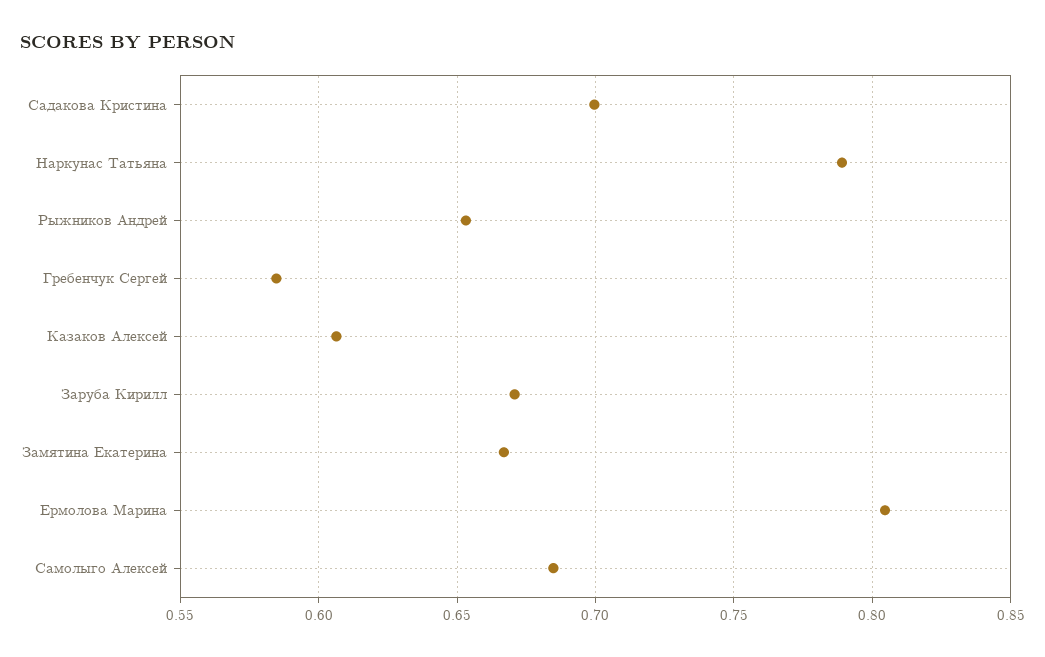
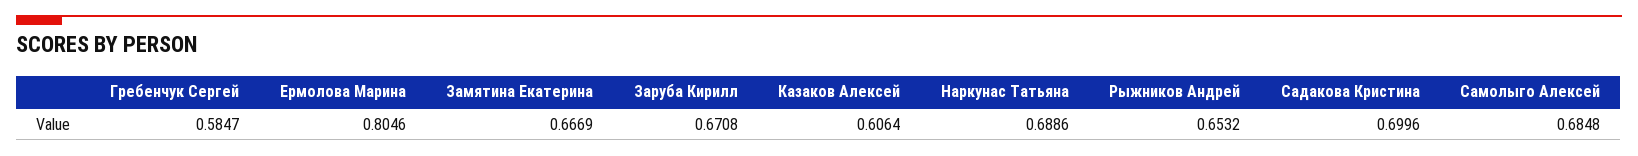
  {
    "Садакова Кристина": 0.6996,
-   "Наркунас Татьяна": 0.79,
+   "Наркунас Татьяна": 0.6886,
    "Рыжников Андрей": 0.6532,
    "Гребенчук Сергей": 0.5847,
    "Казаков Алексей": 0.6064,
    "Заруба Кирилл": 0.6708,
    "Замятина Екатерина": 0.6669,
    "Ермолова Марина": 0.8046,
    "Самолыго Алексей": 0.6848
  }

